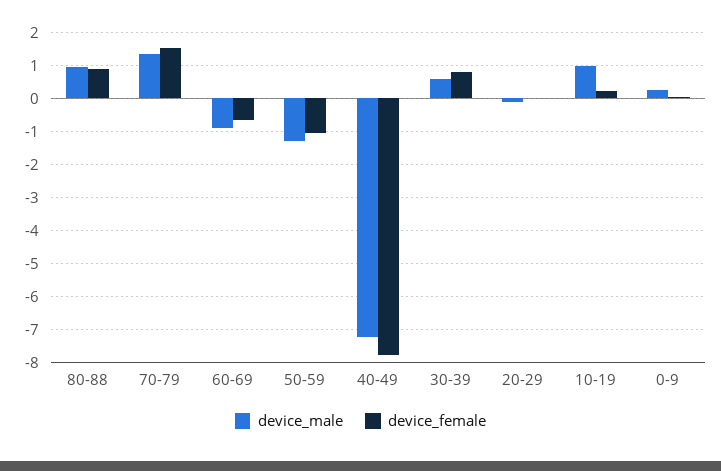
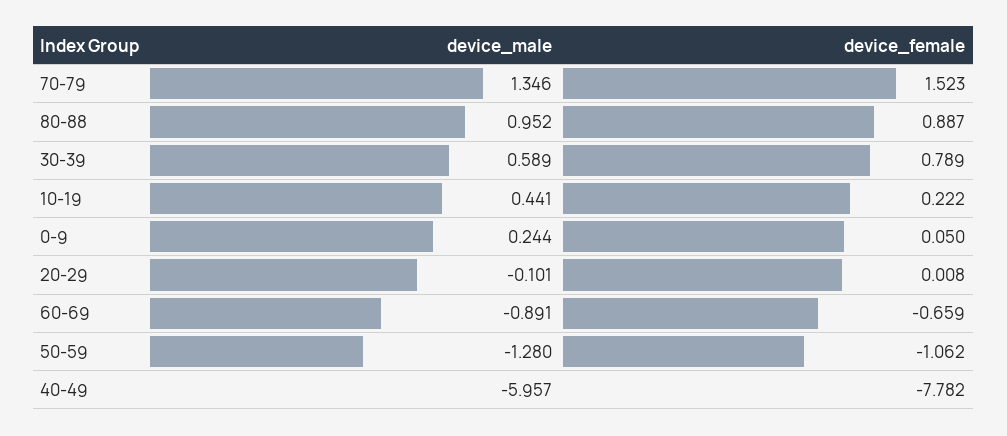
  {
    "device_male": {
      "80-88": 0.952,
      "70-79": 1.346,
      "60-69": -0.891,
      "50-59": -1.28,
-     "40-49": -7.2,
+     "40-49": -5.957,
      "30-39": 0.589,
      "20-29": -0.101,
-     "10-19": 1,
+     "10-19": 0.441,
      "0-9": 0.244
    },
    "device_female": {
      "80-88": 0.887,
      "70-79": 1.523,
      "60-69": -0.659,
      "50-59": -1.062,
      "40-49": -7.782,
      "30-39": 0.789,
      "20-29": 0.008,
      "10-19": 0.222,
      "0-9": 0.05
    }
  }

